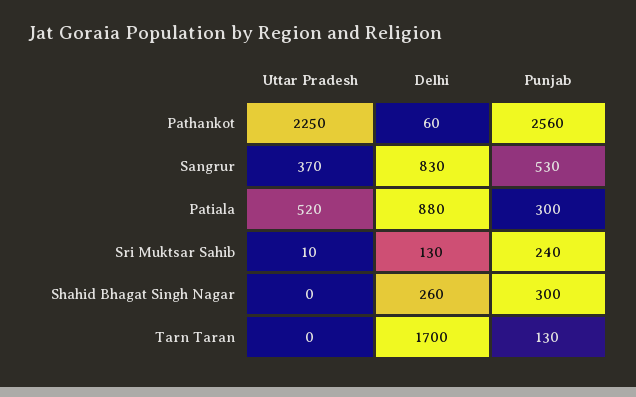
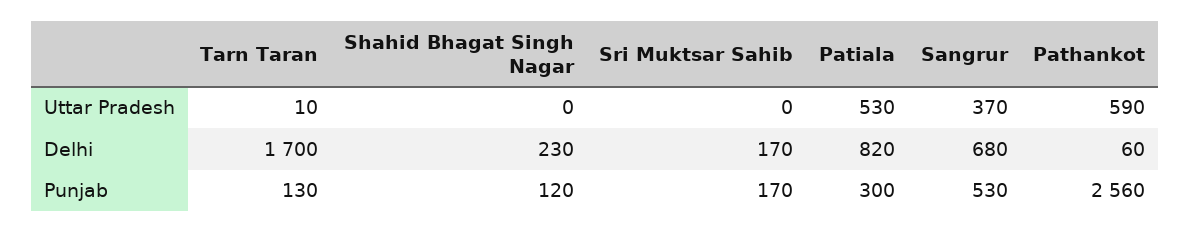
  {
    "Uttar Pradesh": {
-     "Pathankot": 2250,
+     "Pathankot": 590,
      "Sangrur": 370,
-     "Patiala": 520,
+     "Patiala": 530,
-     "Sri Muktsar Sahib": 10,
+     "Sri Muktsar Sahib": 0,
      "Shahid Bhagat Singh Nagar": 0,
-     "Tarn Taran": 0
+     "Tarn Taran": 10
    },
    "Delhi": {
      "Pathankot": 60,
-     "Sangrur": 830,
+     "Sangrur": 680,
-     "Patiala": 880,
+     "Patiala": 820,
-     "Sri Muktsar Sahib": 130,
+     "Sri Muktsar Sahib": 170,
-     "Shahid Bhagat Singh Nagar": 260,
+     "Shahid Bhagat Singh Nagar": 230,
      "Tarn Taran": 1700
    },
    "Punjab": {
      "Pathankot": 2560,
      "Sangrur": 530,
      "Patiala": 300,
-     "Sri Muktsar Sahib": 240,
+     "Sri Muktsar Sahib": 170,
-     "Shahid Bhagat Singh Nagar": 300,
+     "Shahid Bhagat Singh Nagar": 120,
      "Tarn Taran": 130
    }
  }

